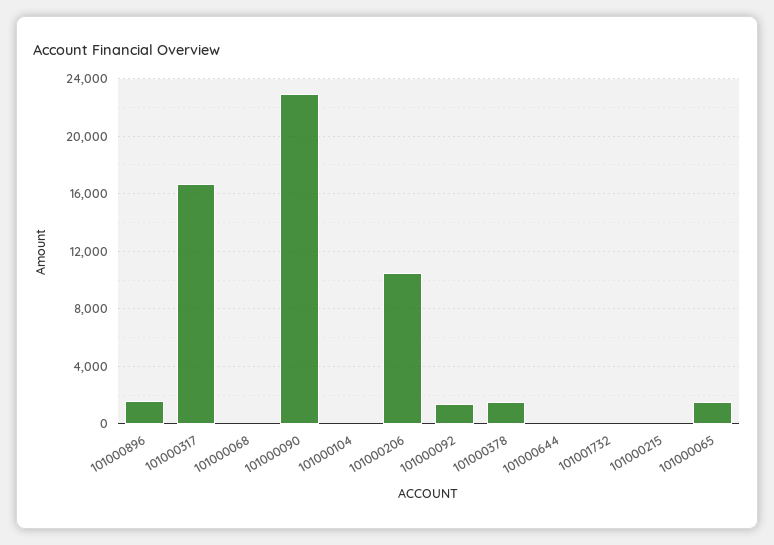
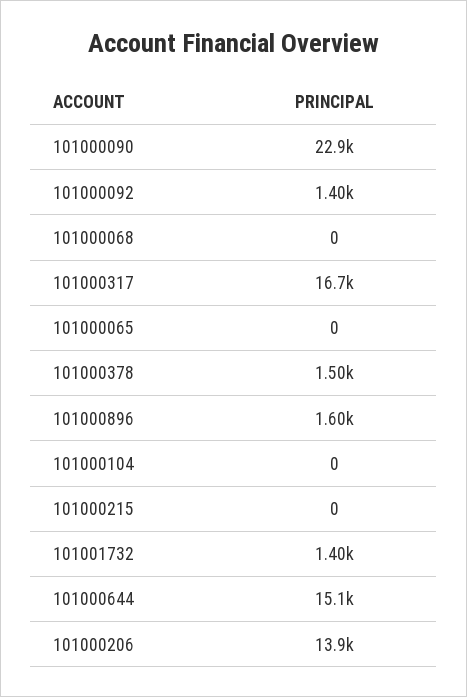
  {
    "101000896": 1600,
    "101000317": 16700,
    "101000068": 0,
    "101000090": 22900,
    "101000104": 0,
-   "101000206": 10500,
+   "101000206": 13900,
    "101000092": 1400,
    "101000378": 1500,
-   "101000644": 0,
+   "101000644": 15100,
-   "101001732": 0,
+   "101001732": 1400,
    "101000215": 0,
-   "101000065": 1500
+   "101000065": 0
  }

